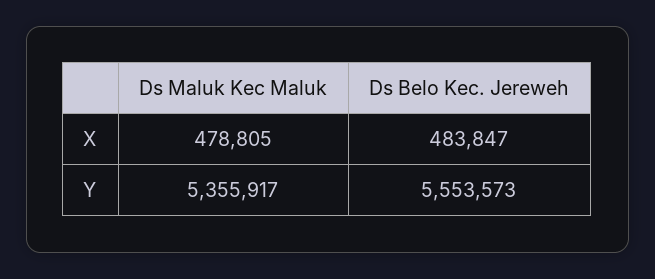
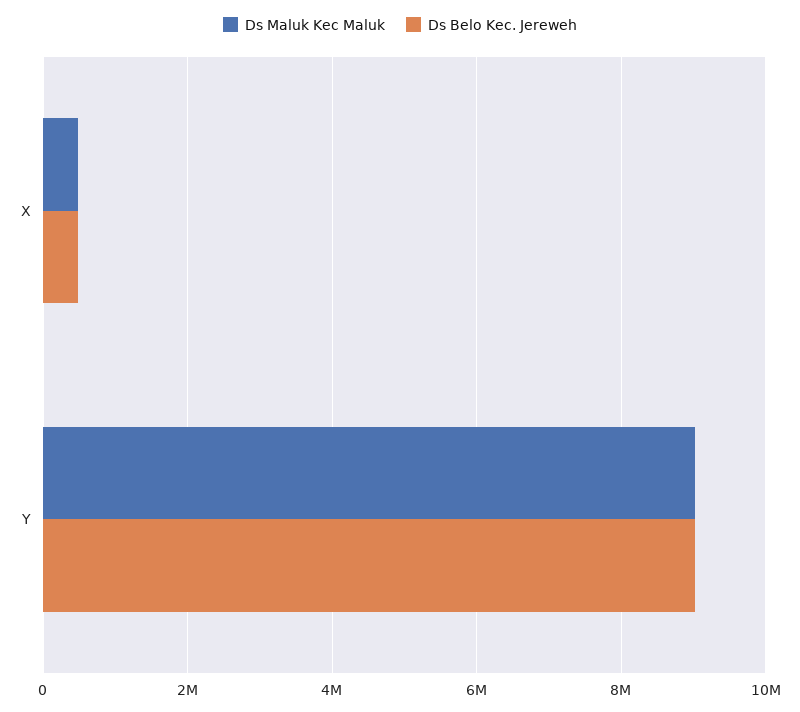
  {
    "Ds Maluk Kec Maluk": {
      "X": 478805,
-     "Y": 5355917
+     "Y": 9000000
    },
    "Ds Belo Kec. Jereweh": {
      "X": 483847,
-     "Y": 5553573
+     "Y": 9000000
    }
  }

